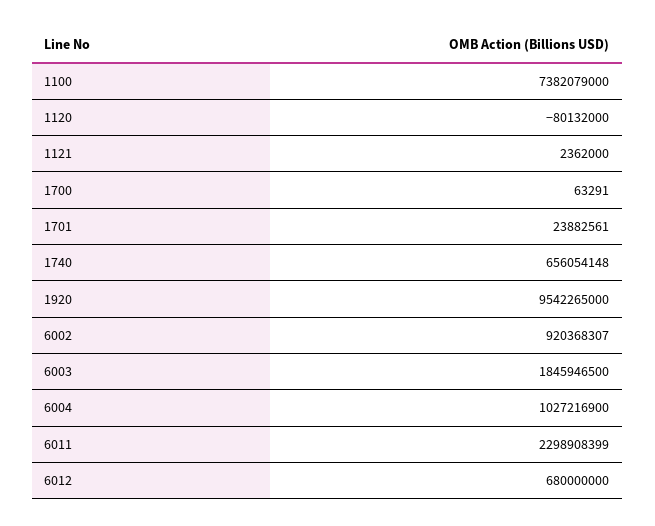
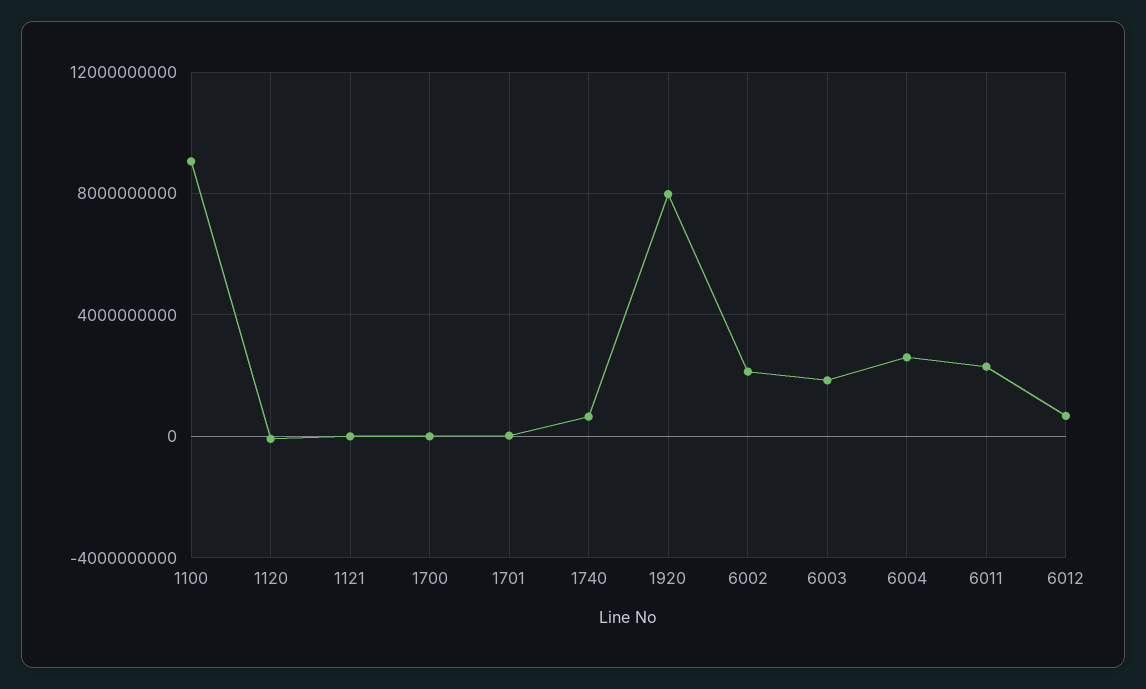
  {
-   "1100": 7382079000,
+   "1100": 9000000000,
    "1120": -80132000,
    "1121": 2362000,
    "1700": 63291,
    "1701": 23882561,
    "1740": 656054148,
-   "1920": 9542265000,
+   "1920": 8000000000,
-   "6002": 920368307,
+   "6002": 2000000000,
    "6003": 1845946500,
-   "6004": 1027216900,
+   "6004": 2500000000,
    "6011": 2298908399,
    "6012": 680000000
  }

